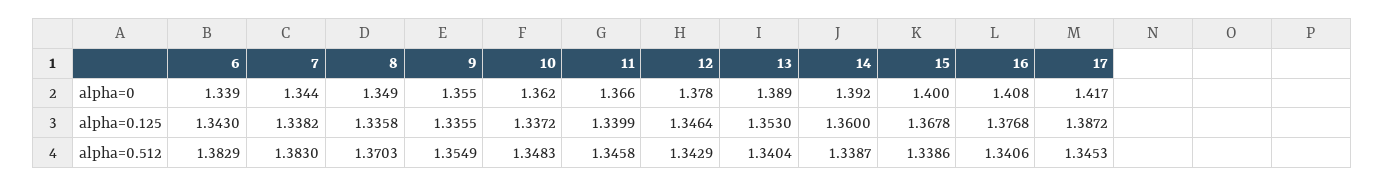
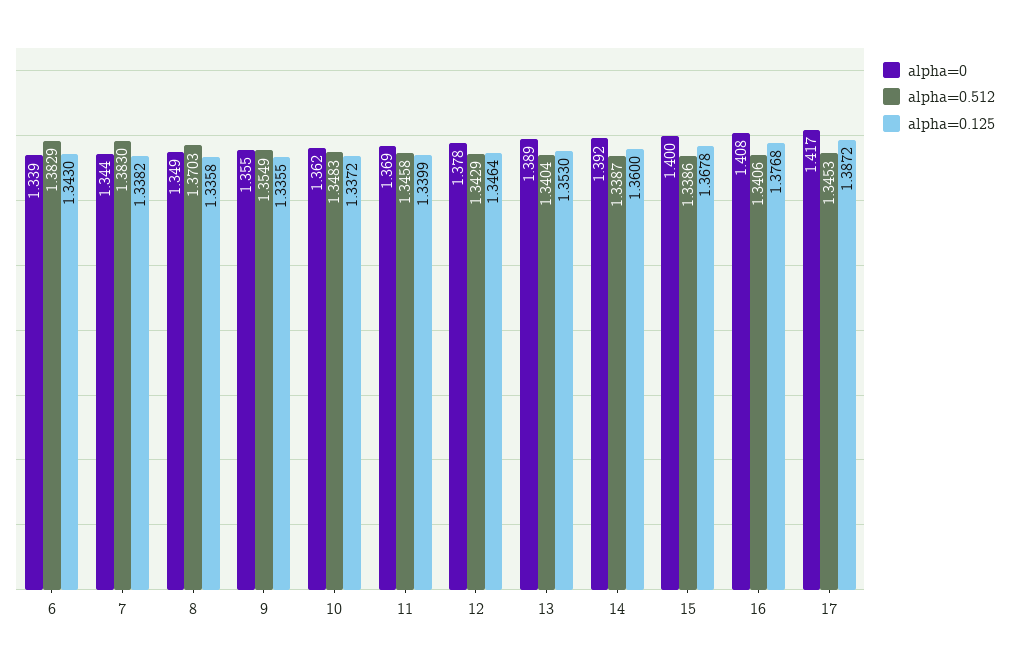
  {
    "alpha=0": {
      "6": 1.339,
      "7": 1.344,
      "8": 1.349,
      "9": 1.355,
      "10": 1.362,
-     "11": 1.366,
+     "11": 1.369,
      "12": 1.378,
      "13": 1.389,
      "14": 1.392,
      "15": 1.4,
      "16": 1.408,
      "17": 1.417
    },
    "alpha=0.125": {
      "6": 1.343,
      "7": 1.3382,
      "8": 1.3358,
      "9": 1.3355,
      "10": 1.3372,
      "11": 1.3399,
      "12": 1.3464,
      "13": 1.353,
      "14": 1.36,
      "15": 1.3678,
      "16": 1.3768,
      "17": 1.3872
    },
    "alpha=0.512": {
      "6": 1.3829,
      "7": 1.383,
      "8": 1.3703,
      "9": 1.3549,
      "10": 1.3483,
      "11": 1.3458,
      "12": 1.3429,
      "13": 1.3404,
      "14": 1.3387,
      "15": 1.3386,
      "16": 1.3406,
      "17": 1.3453
    }
  }

